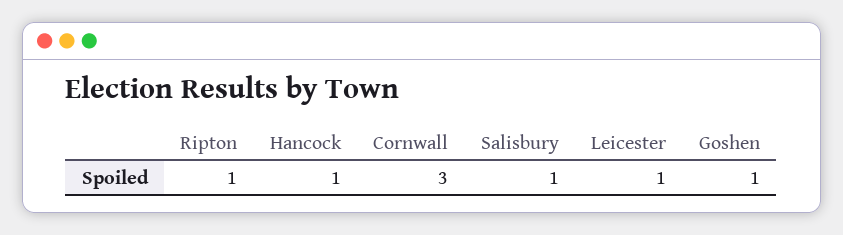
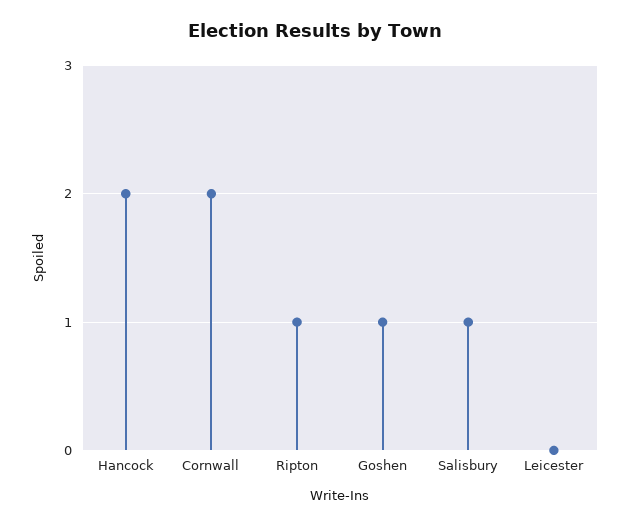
  {
    "Ripton": 1,
-   "Hancock": 1,
+   "Hancock": 2,
-   "Cornwall": 3,
+   "Cornwall": 2,
    "Salisbury": 1,
-   "Leicester": 1,
+   "Leicester": 0,
    "Goshen": 1
  }

